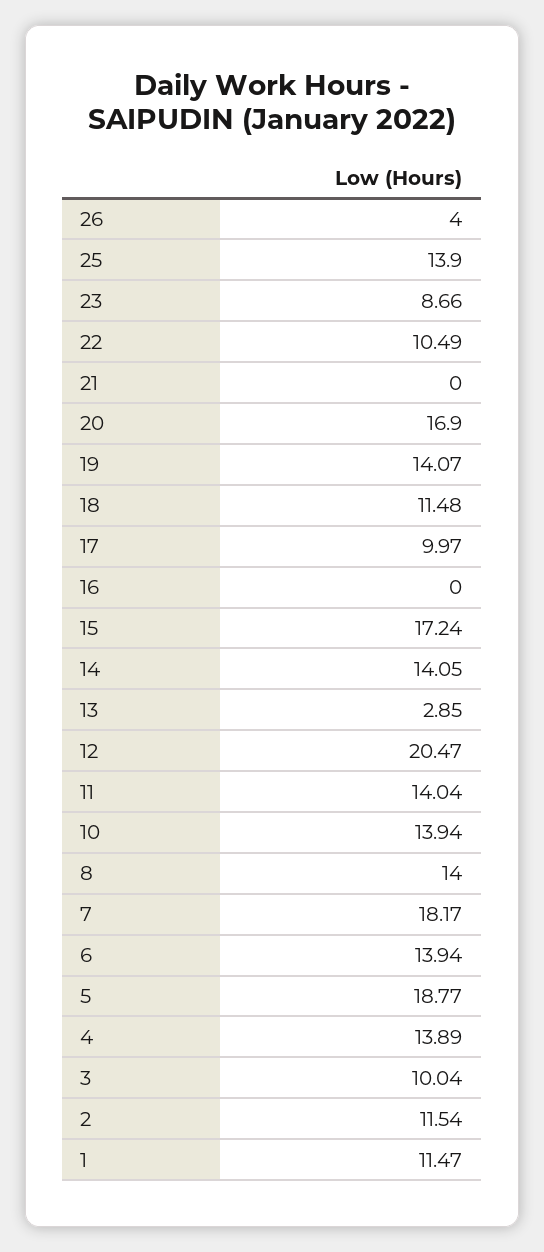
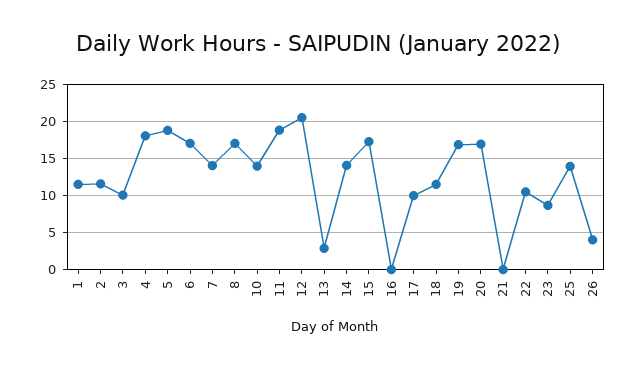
  {
    "26": 4,
    "25": 13.9,
    "23": 8.66,
    "22": 10.49,
    "21": 0,
    "20": 16.9,
-   "19": 14.07,
+   "19": 17,
    "18": 11.48,
    "17": 9.97,
    "16": 0,
    "15": 17.24,
    "14": 14.05,
    "13": 2.85,
    "12": 20.47,
-   "11": 14.04,
+   "11": 19,
    "10": 13.94,
-   "8": 14,
+   "8": 17,
-   "7": 18.17,
+   "7": 14,
-   "6": 13.94,
+   "6": 17,
    "5": 18.77,
-   "4": 13.89,
+   "4": 18,
    "3": 10.04,
    "2": 11.54,
    "1": 11.47
  }

